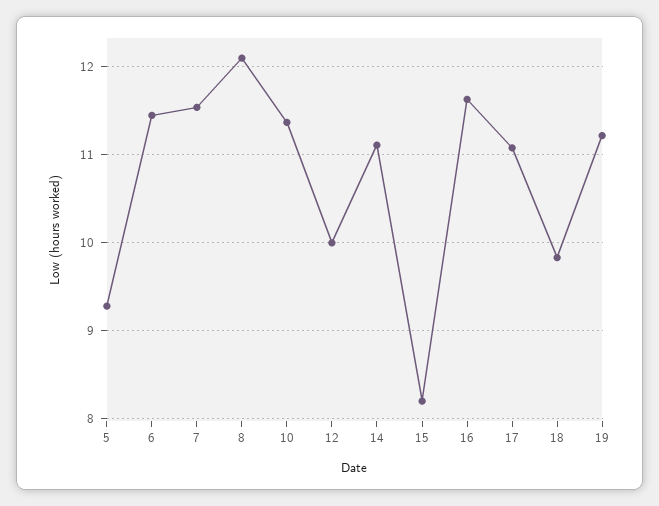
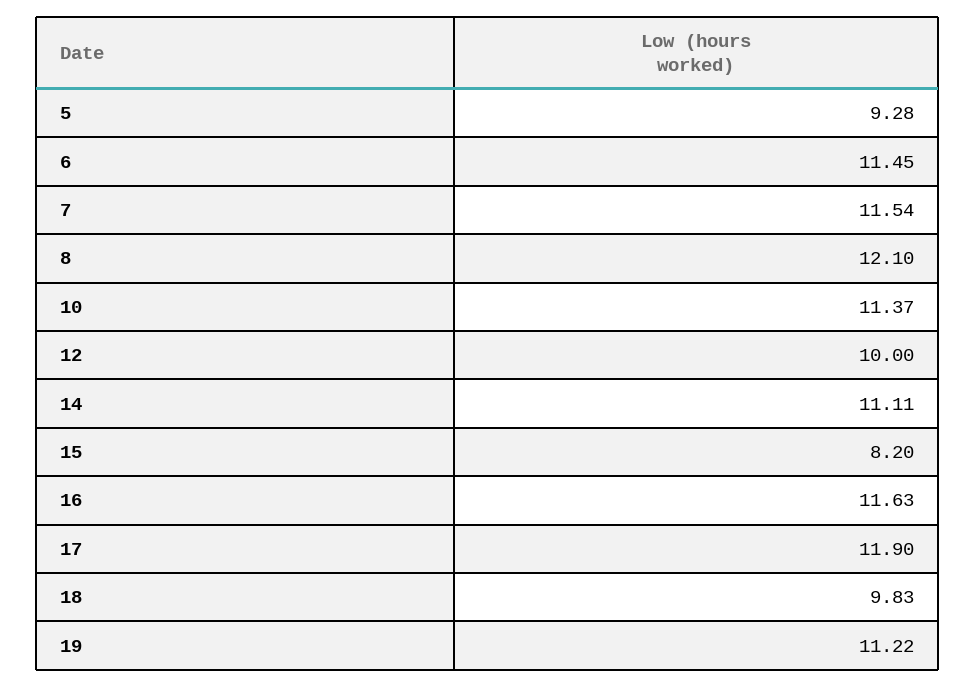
  {
    "5": 9.28,
    "6": 11.45,
    "7": 11.54,
    "8": 12.1,
    "10": 11.37,
    "12": 10,
    "14": 11.11,
    "15": 8.2,
    "16": 11.63,
-   "17": 11.1,
+   "17": 11.9,
    "18": 9.83,
    "19": 11.22
  }

